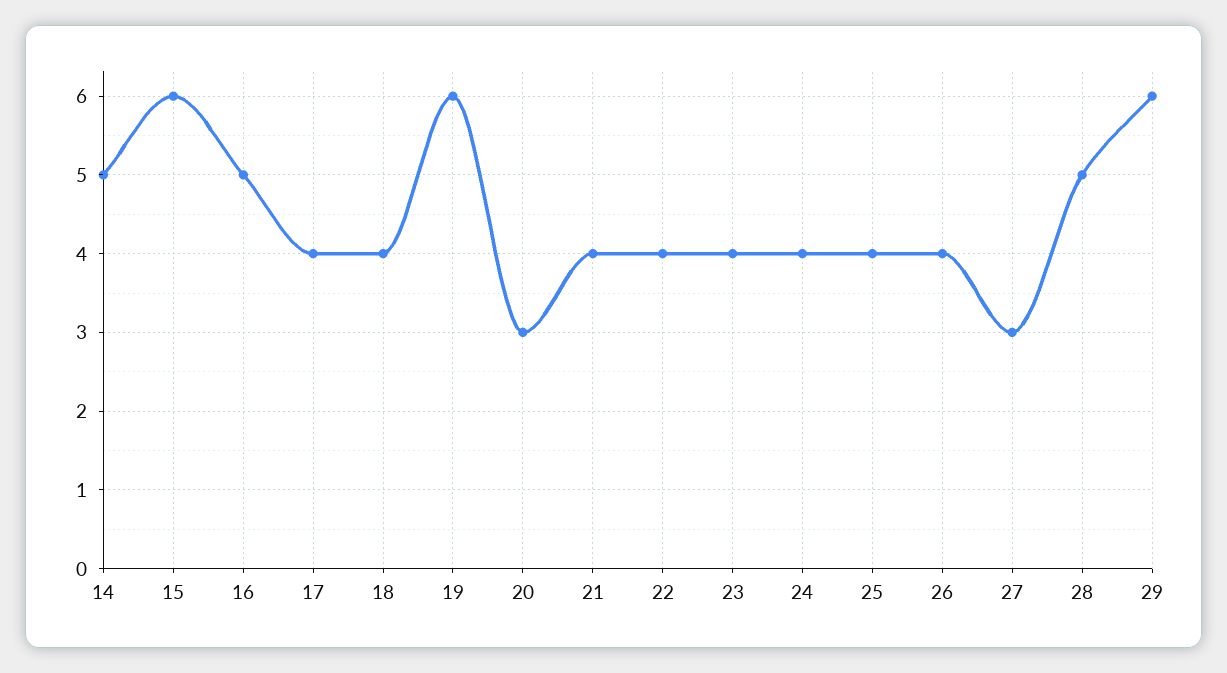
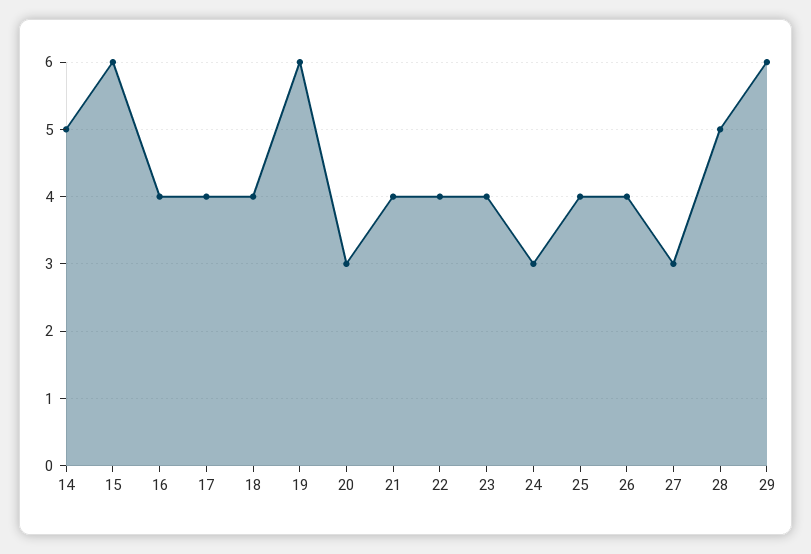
  {
    "14": 5,
    "15": 6,
-   "16": 5,
+   "16": 4,
    "17": 4,
    "18": 4,
    "19": 6,
    "20": 3,
    "21": 4,
    "22": 4,
    "23": 4,
-   "24": 4,
+   "24": 3,
    "25": 4,
    "26": 4,
    "27": 3,
    "28": 5,
    "29": 6
  }

